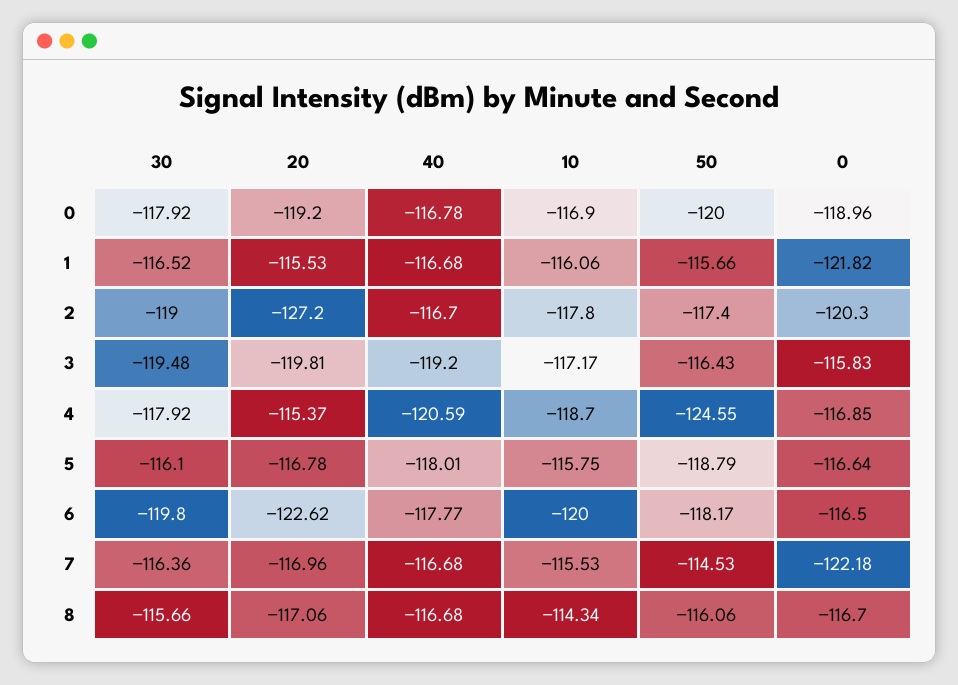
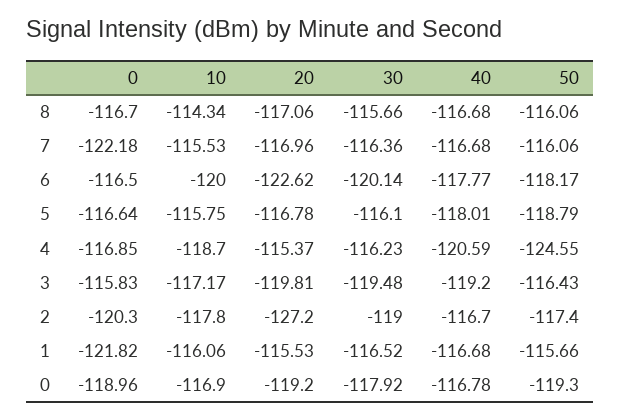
  {
    "30": {
      "0": -117.92,
      "1": -116.52,
      "2": -119,
      "3": -119.48,
-     "4": -117.92,
+     "4": -116.23,
      "5": -116.1,
-     "6": -119.8,
+     "6": -120.14,
      "7": -116.36,
      "8": -115.66
    },
    "20": {
      "0": -119.2,
      "1": -115.53,
      "2": -127.2,
      "3": -119.81,
      "4": -115.37,
      "5": -116.78,
      "6": -122.62,
      "7": -116.96,
      "8": -117.06
    },
    "40": {
      "0": -116.78,
      "1": -116.68,
      "2": -116.7,
      "3": -119.2,
      "4": -120.59,
      "5": -118.01,
      "6": -117.77,
      "7": -116.68,
      "8": -116.68
    },
    "10": {
      "0": -116.9,
      "1": -116.06,
      "2": -117.8,
      "3": -117.17,
      "4": -118.7,
      "5": -115.75,
      "6": -120,
      "7": -115.53,
      "8": -114.34
    },
    "50": {
-     "0": -120,
+     "0": -119.3,
      "1": -115.66,
      "2": -117.4,
      "3": -116.43,
      "4": -124.55,
      "5": -118.79,
      "6": -118.17,
-     "7": -114.53,
+     "7": -116.06,
      "8": -116.06
    },
    "0": {
      "0": -118.96,
      "1": -121.82,
      "2": -120.3,
      "3": -115.83,
      "4": -116.85,
      "5": -116.64,
      "6": -116.5,
      "7": -122.18,
      "8": -116.7
    }
  }

